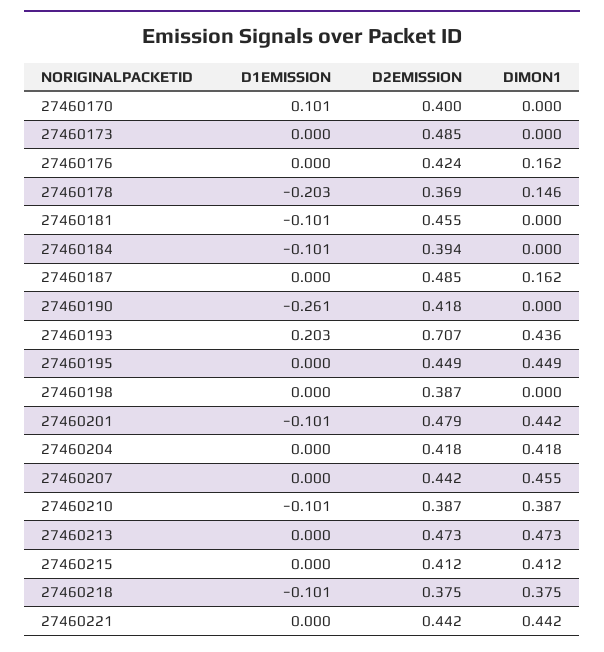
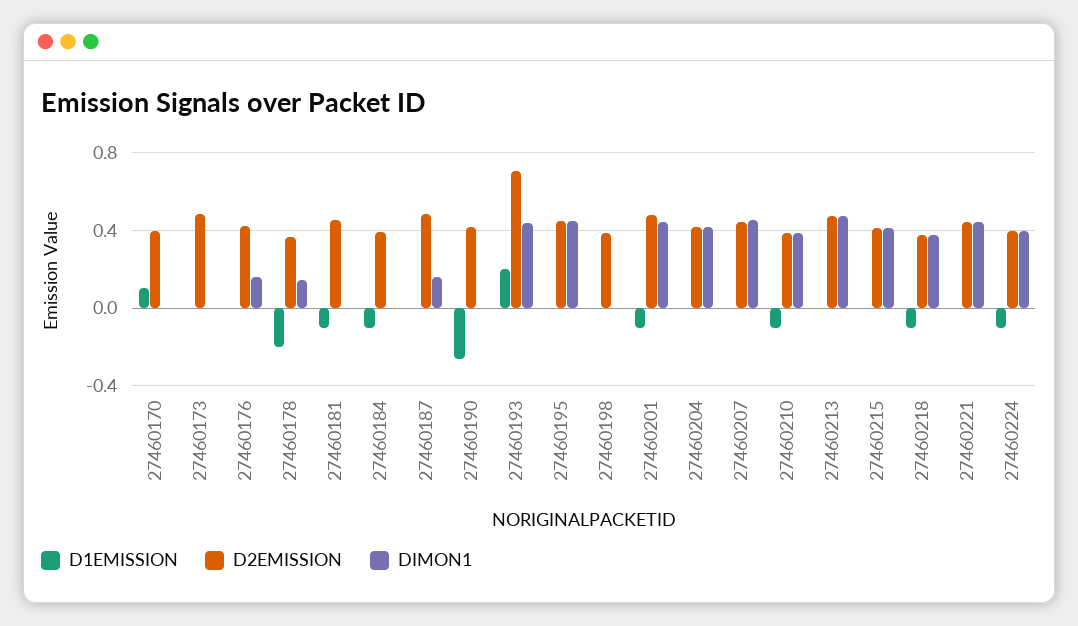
  {
    "D1EMISSION": {
      "27460170": 0.101,
      "27460173": 0,
      "27460176": 0,
      "27460178": -0.203,
      "27460181": -0.101,
      "27460184": -0.101,
      "27460187": 0,
      "27460190": -0.261,
      "27460193": 0.203,
      "27460195": 0,
      "27460198": 0,
      "27460201": -0.101,
      "27460204": 0,
      "27460207": 0,
      "27460210": -0.101,
      "27460213": 0,
      "27460215": 0,
      "27460218": -0.101,
-     "27460221": 0
+     "27460221": 0,
+     "27460224": -0.1
    },
    "D2EMISSION": {
      "27460170": 0.4,
      "27460173": 0.485,
      "27460176": 0.424,
      "27460178": 0.369,
      "27460181": 0.455,
      "27460184": 0.394,
      "27460187": 0.485,
      "27460190": 0.418,
      "27460193": 0.707,
      "27460195": 0.449,
      "27460198": 0.387,
      "27460201": 0.479,
      "27460204": 0.418,
      "27460207": 0.442,
      "27460210": 0.387,
      "27460213": 0.473,
      "27460215": 0.412,
      "27460218": 0.375,
-     "27460221": 0.442
+     "27460221": 0.442,
+     "27460224": 0.4
    },
    "DIMON1": {
      "27460170": 0,
      "27460173": 0,
      "27460176": 0.162,
      "27460178": 0.146,
      "27460181": 0,
      "27460184": 0,
      "27460187": 0.162,
      "27460190": 0,
      "27460193": 0.436,
      "27460195": 0.449,
      "27460198": 0,
      "27460201": 0.442,
      "27460204": 0.418,
      "27460207": 0.455,
      "27460210": 0.387,
      "27460213": 0.473,
      "27460215": 0.412,
      "27460218": 0.375,
-     "27460221": 0.442
+     "27460221": 0.442,
+     "27460224": 0.4
    }
  }

